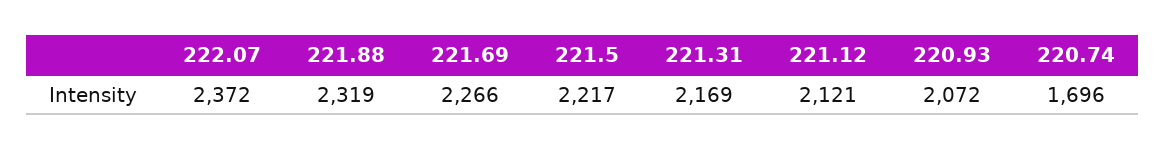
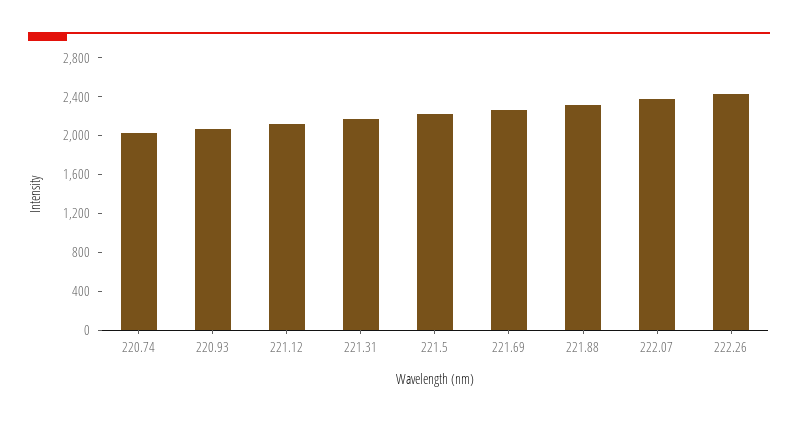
  {
    "222.07": 2372,
    "221.88": 2319,
    "221.69": 2266,
    "221.5": 2217,
    "221.31": 2169,
    "221.12": 2121,
    "220.93": 2072,
-   "220.74": 1696
+   "220.74": 2000,
+   "222.26": 2400
  }

